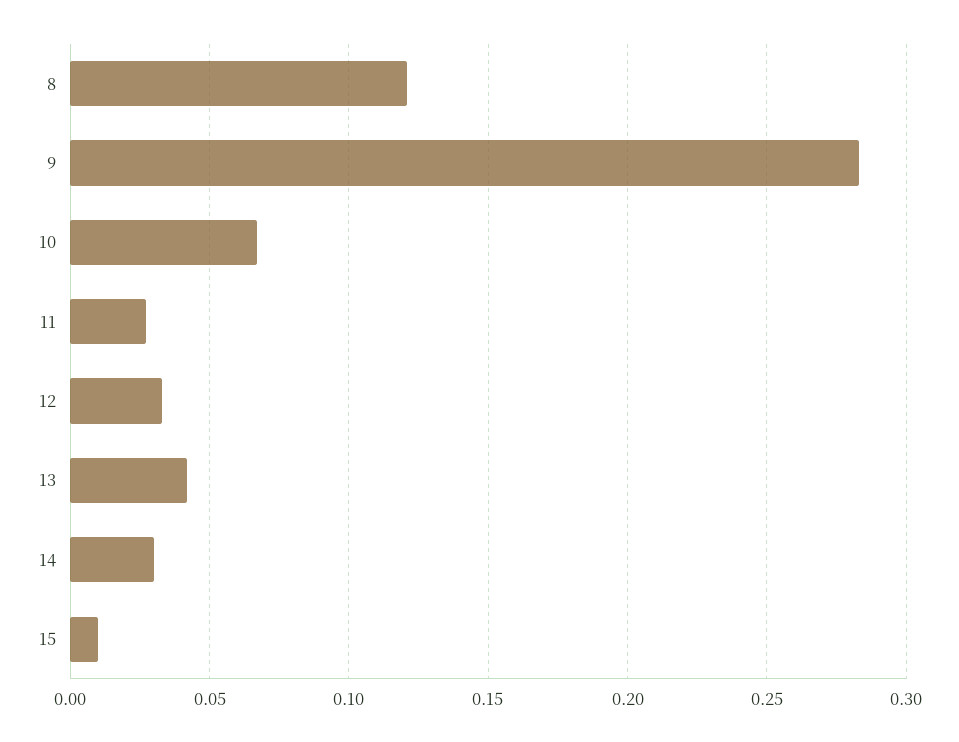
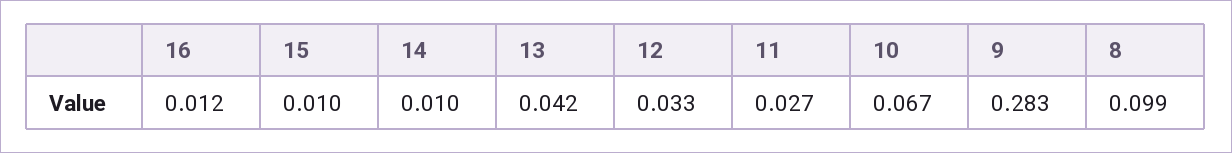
  {
-   "8": 0.12,
+   "8": 0.099,
    "9": 0.283,
    "10": 0.067,
    "11": 0.027,
    "12": 0.033,
    "13": 0.042,
-   "14": 0.03,
+   "14": 0.01,
-   "15": 0.01
+   "15": 0.01,
+   "16": 0.012
  }

